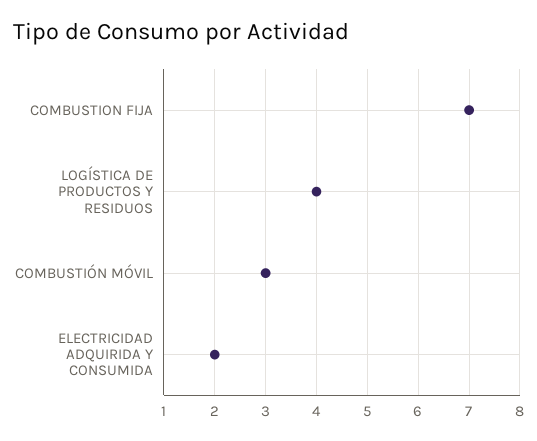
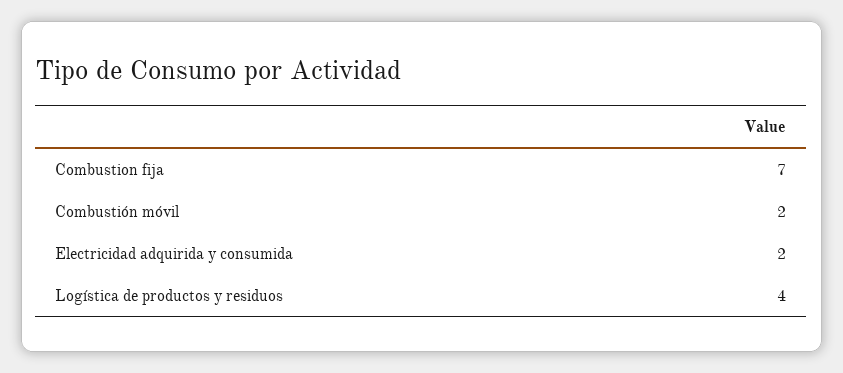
  {
    "COMBUSTION FIJA": 7,
    "LOGÍSTICA DE PRODUCTOS Y RESIDUOS": 4,
-   "COMBUSTIÓN MÓVIL": 3,
+   "COMBUSTIÓN MÓVIL": 2,
    "ELECTRICIDAD ADQUIRIDA Y CONSUMIDA": 2
  }

